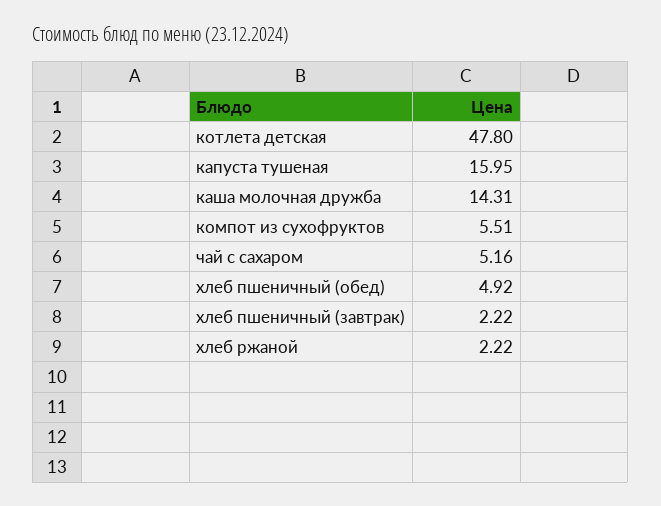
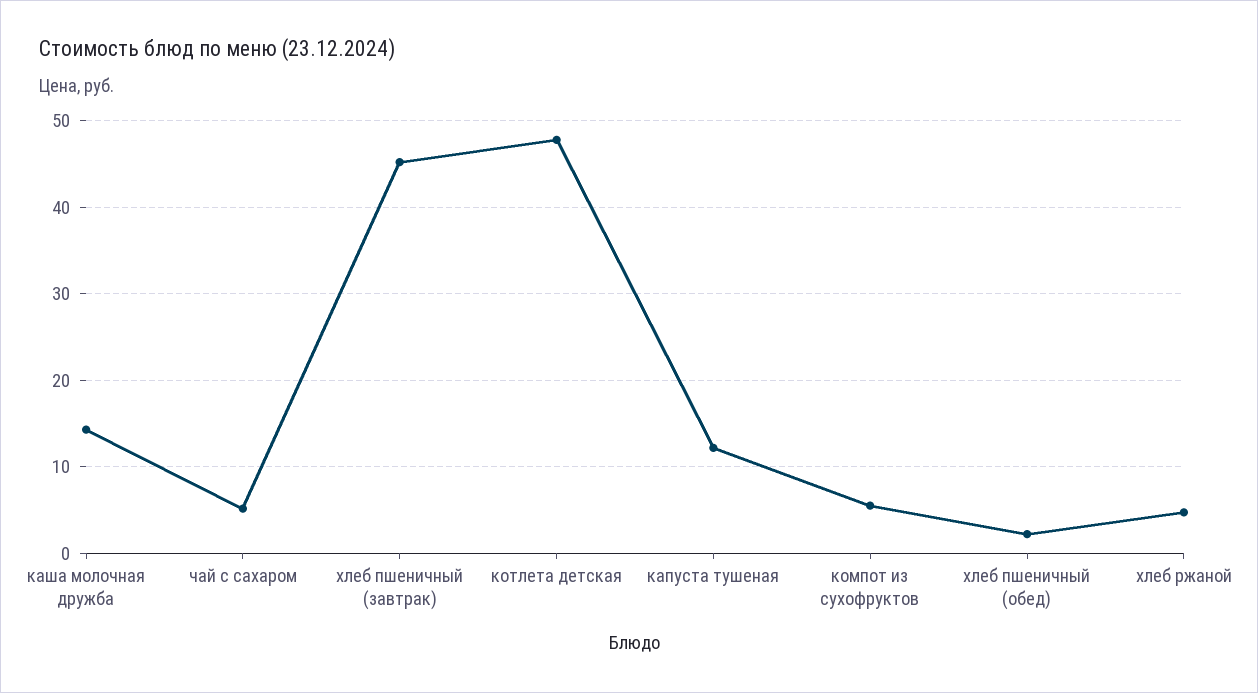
  {
    "котлета детская": 47.8,
-   "капуста тушеная": 15.95,
+   "капуста тушеная": 12,
    "каша молочная дружба": 14.31,
    "компот из сухофруктов": 5.51,
    "чай с сахаром": 5.16,
-   "хлеб пшеничный (обед)": 4.92,
+   "хлеб пшеничный (обед)": 2,
-   "хлеб пшеничный (завтрак)": 2.22,
+   "хлеб пшеничный (завтрак)": 45,
-   "хлеб ржаной": 2.22
+   "хлеб ржаной": 5
  }

